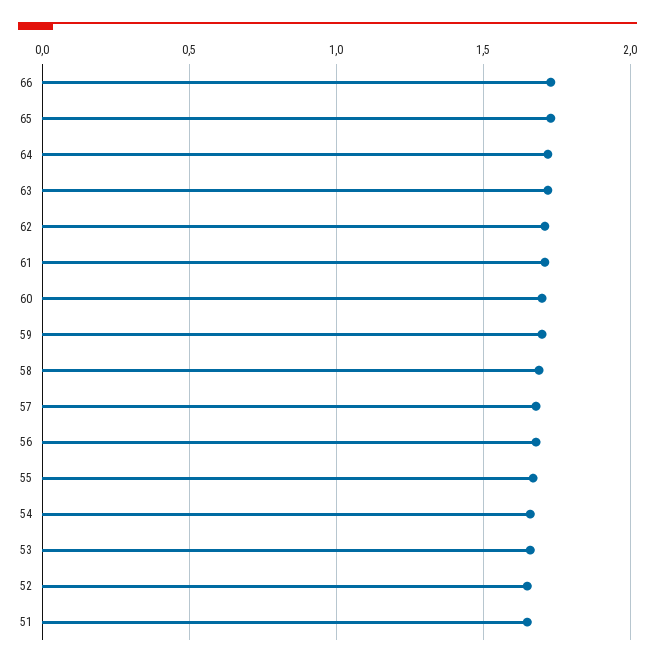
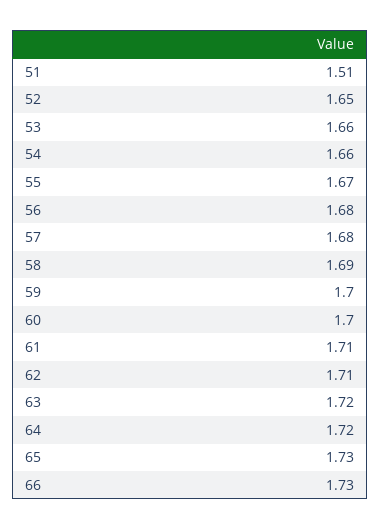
  {
    "66": 1.73,
    "65": 1.73,
    "64": 1.72,
    "63": 1.72,
    "62": 1.71,
    "61": 1.71,
    "60": 1.7,
    "59": 1.7,
    "58": 1.69,
    "57": 1.68,
    "56": 1.68,
    "55": 1.67,
    "54": 1.66,
    "53": 1.66,
    "52": 1.65,
-   "51": 1.65
+   "51": 1.51
  }

